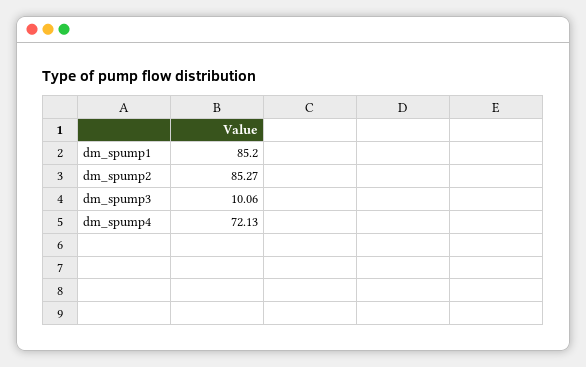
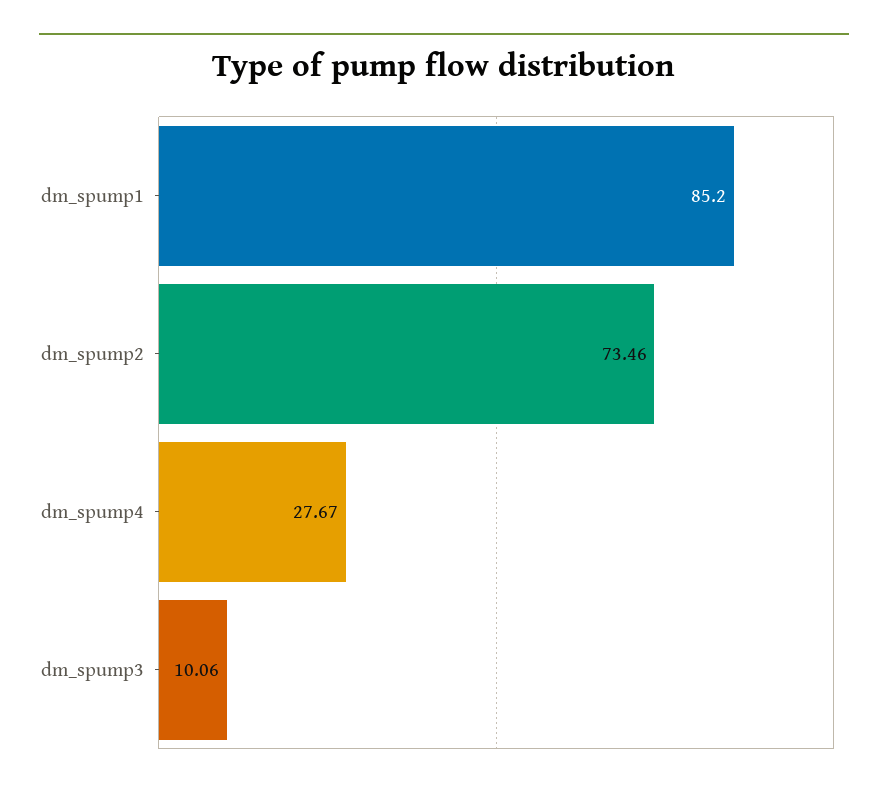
  {
    "dm_spump1": 85.2,
-   "dm_spump2": 85.27,
+   "dm_spump2": 73.46,
    "dm_spump3": 10.06,
-   "dm_spump4": 72.13
+   "dm_spump4": 27.67
  }

